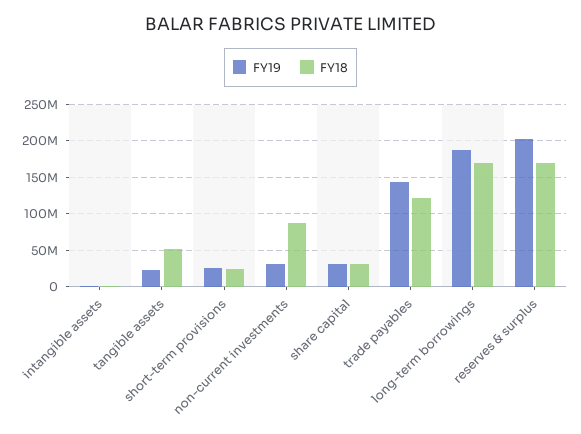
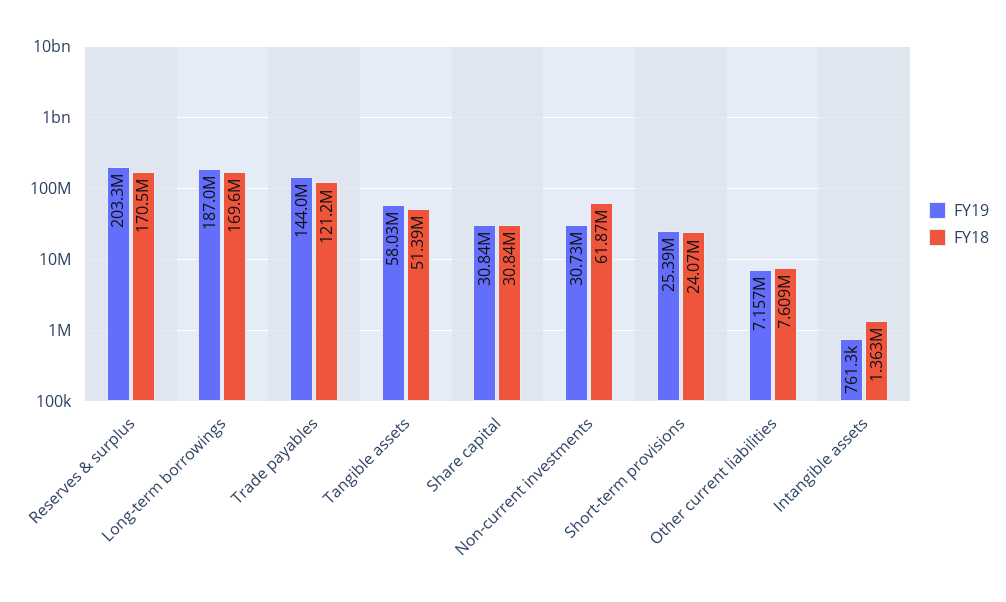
  {
    "FY19": {
      "intangible assets": 761300,
-     "tangible assets": 20000000,
+     "tangible assets": 58030000,
      "short-term provisions": 25390000,
      "non-current investments": 30730000,
      "share capital": 30840000,
      "trade payables": 144000000,
      "long-term borrowings": 187000000,
-     "reserves & surplus": 203300000
+     "reserves & surplus": 203300000,
+     "Other current liabilities": 7157000
    },
    "FY18": {
      "intangible assets": 1363000,
      "tangible assets": 51390000,
      "short-term provisions": 24070000,
-     "non-current investments": 90000000,
+     "non-current investments": 61870000,
      "share capital": 30840000,
      "trade payables": 121200000,
      "long-term borrowings": 169600000,
-     "reserves & surplus": 170500000
+     "reserves & surplus": 170500000,
+     "Other current liabilities": 7609000
    }
  }

